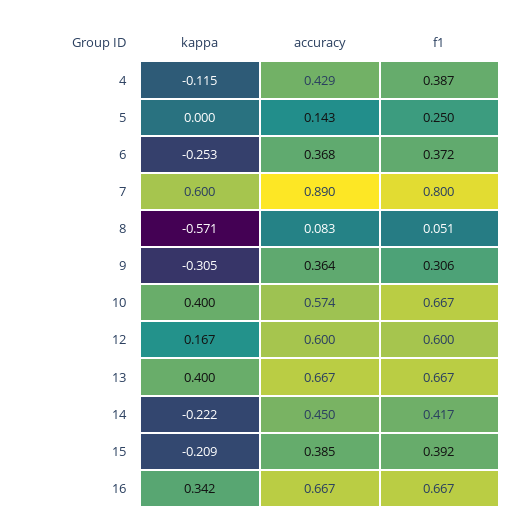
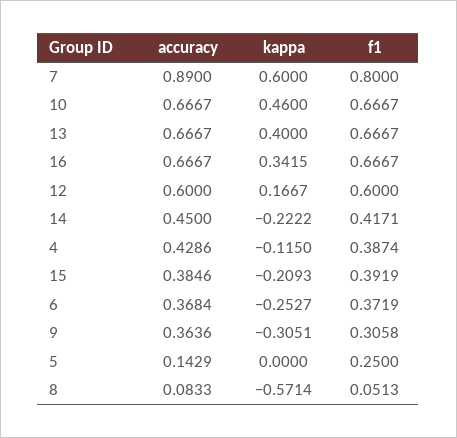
  {
    "kappa": {
      "4": -0.115,
      "5": 0,
      "6": -0.2527,
      "7": 0.6,
      "8": -0.5714,
      "9": -0.3051,
-     "10": 0.4,
+     "10": 0.46,
      "12": 0.1667,
      "13": 0.4,
      "14": -0.2222,
      "15": -0.2093,
      "16": 0.3415
    },
    "accuracy": {
      "4": 0.4286,
      "5": 0.1429,
      "6": 0.3684,
      "7": 0.89,
      "8": 0.0833,
      "9": 0.3636,
-     "10": 0.574,
+     "10": 0.6667,
      "12": 0.6,
      "13": 0.6667,
      "14": 0.45,
      "15": 0.3846,
      "16": 0.6667
    },
    "f1": {
      "4": 0.3874,
      "5": 0.25,
      "6": 0.3719,
      "7": 0.8,
      "8": 0.0513,
      "9": 0.3058,
      "10": 0.6667,
      "12": 0.6,
      "13": 0.6667,
      "14": 0.4171,
      "15": 0.3919,
      "16": 0.6667
    }
  }

